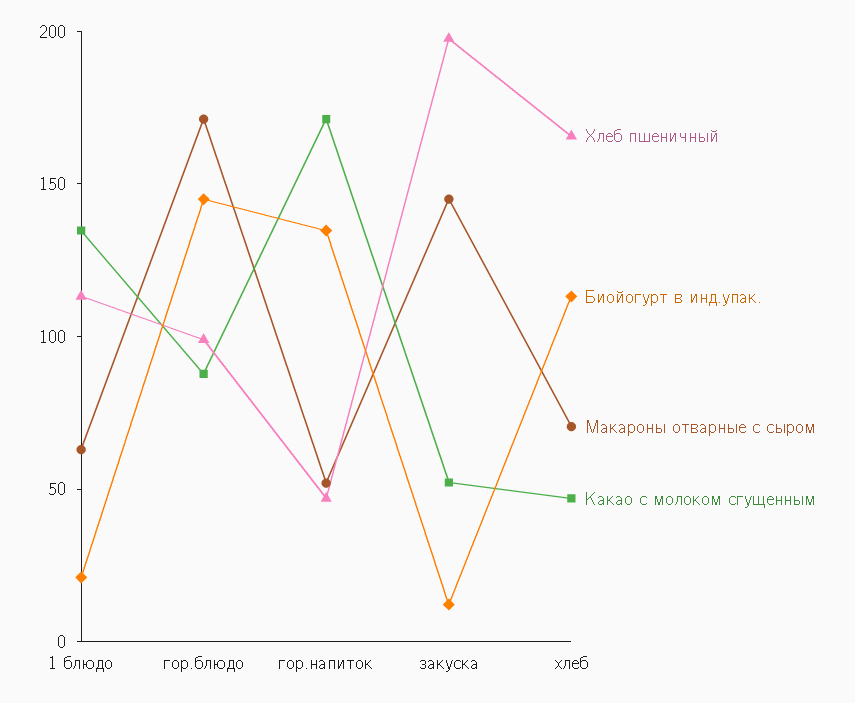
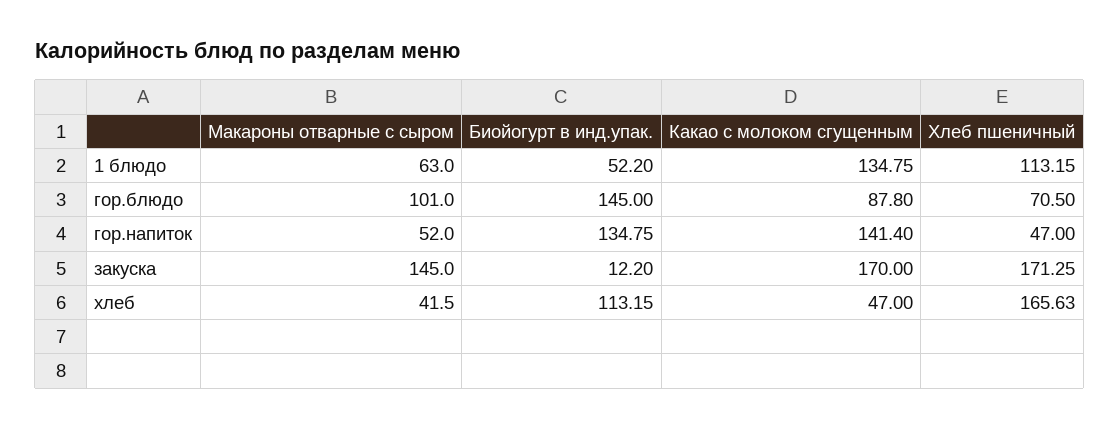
  {
    "Хлеб пшеничный": {
      "1 блюдо": 113.15,
-     "гор.блюдо": 100,
+     "гор.блюдо": 70.5,
      "гор.напиток": 47,
-     "закуска": 200,
+     "закуска": 171.25,
      "хлеб": 165.63
    },
    "Биойогурт в инд.упак.": {
-     "1 блюдо": 20,
+     "1 блюдо": 52.2,
      "гор.блюдо": 145,
      "гор.напиток": 134.75,
      "закуска": 12.2,
      "хлеб": 113.15
    },
    "Макароны отварные с сыром": {
      "1 блюдо": 63,
-     "гор.блюдо": 170,
+     "гор.блюдо": 101,
      "гор.напиток": 52,
      "закуска": 145,
-     "хлеб": 70
+     "хлеб": 41.5
    },
    "Какао с молоком сгущенным": {
      "1 блюдо": 134.75,
      "гор.блюдо": 87.8,
-     "гор.напиток": 170,
+     "гор.напиток": 141.4,
-     "закуска": 50,
+     "закуска": 170,
      "хлеб": 47
    }
  }

